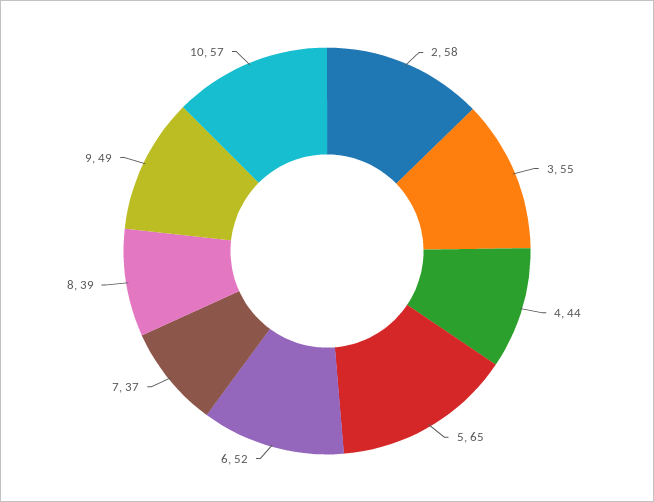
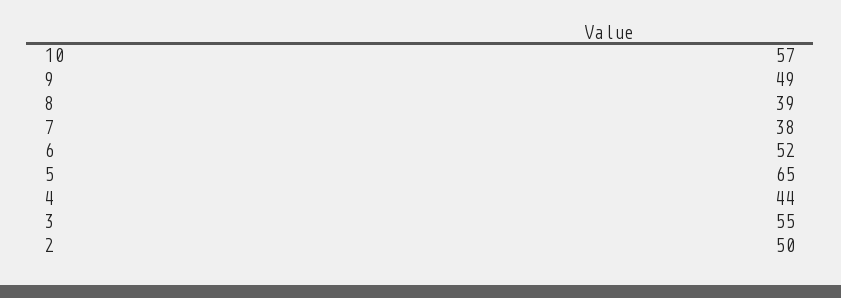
  {
-   "2": 58,
+   "2": 50,
    "3": 55,
    "4": 44,
    "5": 65,
    "6": 52,
-   "7": 37,
+   "7": 38,
    "8": 39,
    "9": 49,
    "10": 57
  }

